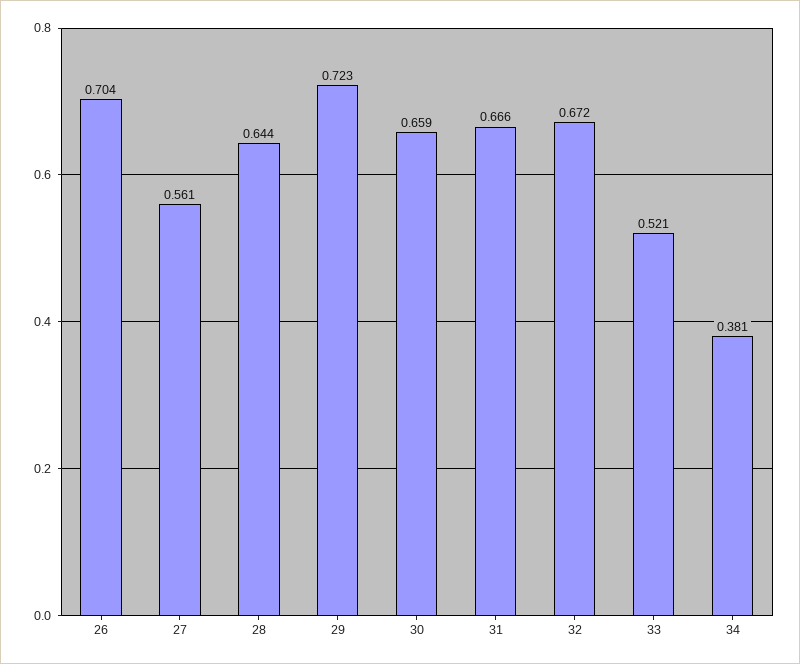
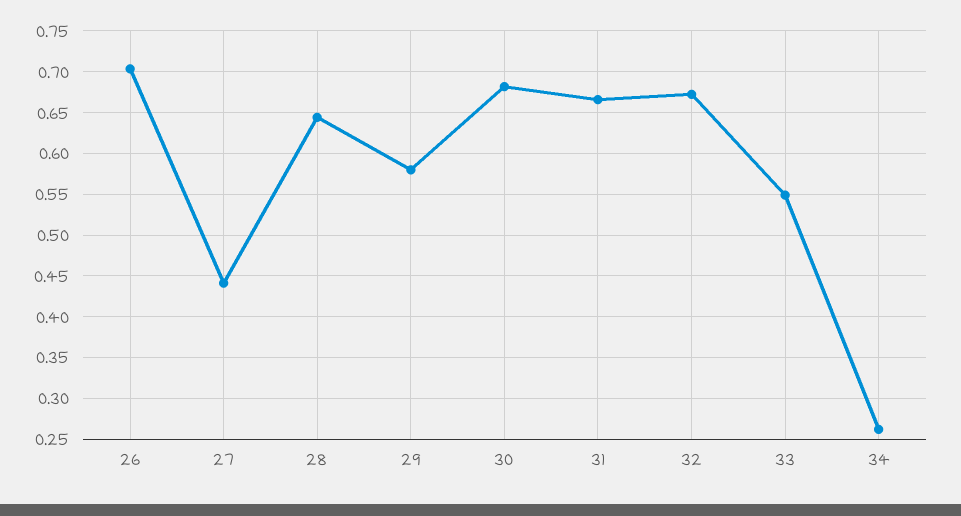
  {
    "26": 0.704,
-   "27": 0.561,
+   "27": 0.44,
    "28": 0.644,
-   "29": 0.723,
+   "29": 0.58,
-   "30": 0.659,
+   "30": 0.68,
    "31": 0.666,
    "32": 0.672,
-   "33": 0.521,
+   "33": 0.55,
-   "34": 0.381
+   "34": 0.26
  }

